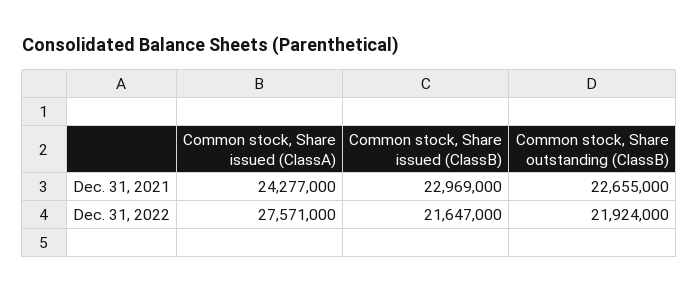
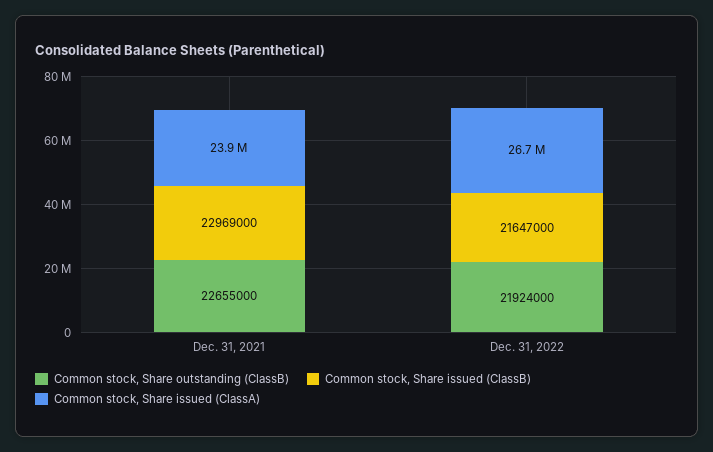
  {
    "Common stock, Share issued (ClassA)": {
-     "Dec. 31, 2021": 24277000,
+     "Dec. 31, 2021": 23900000,
-     "Dec. 31, 2022": 27571000
+     "Dec. 31, 2022": 26700000
    },
    "Common stock, Share issued (ClassB)": {
      "Dec. 31, 2021": 22969000,
      "Dec. 31, 2022": 21647000
    },
    "Common stock, Share outstanding (ClassB)": {
      "Dec. 31, 2021": 22655000,
      "Dec. 31, 2022": 21924000
    }
  }

